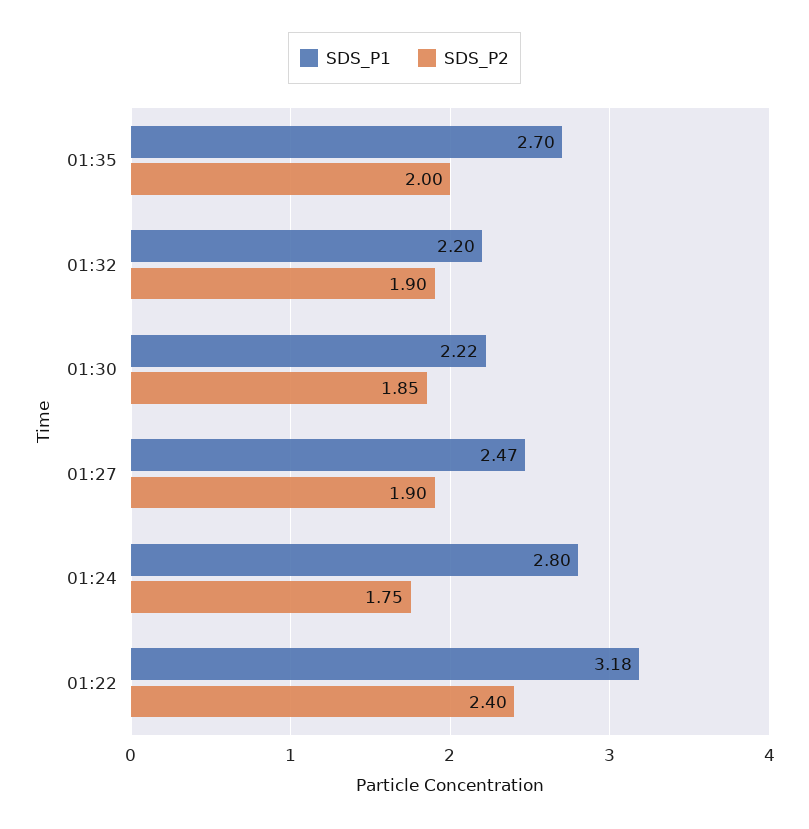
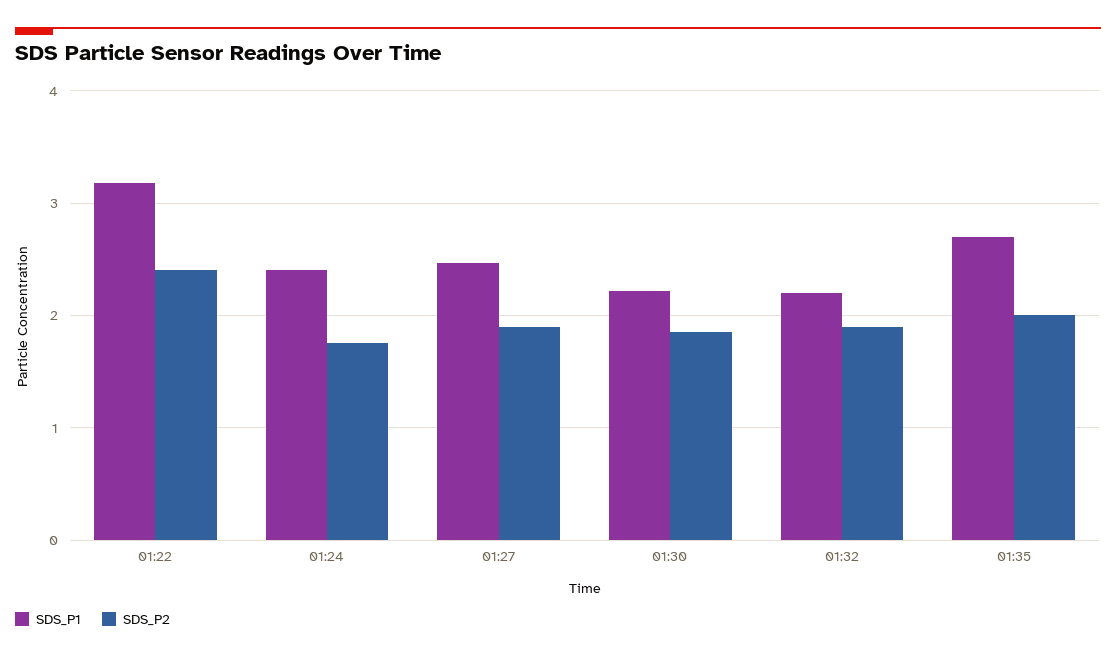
  {
    "SDS_P1": {
      "01:35": 2.7,
      "01:32": 2.2,
      "01:30": 2.22,
      "01:27": 2.47,
-     "01:24": 2.8,
+     "01:24": 2.4,
      "01:22": 3.18
    },
    "SDS_P2": {
      "01:35": 2,
      "01:32": 1.9,
      "01:30": 1.85,
      "01:27": 1.9,
      "01:24": 1.75,
      "01:22": 2.4
    }
  }

